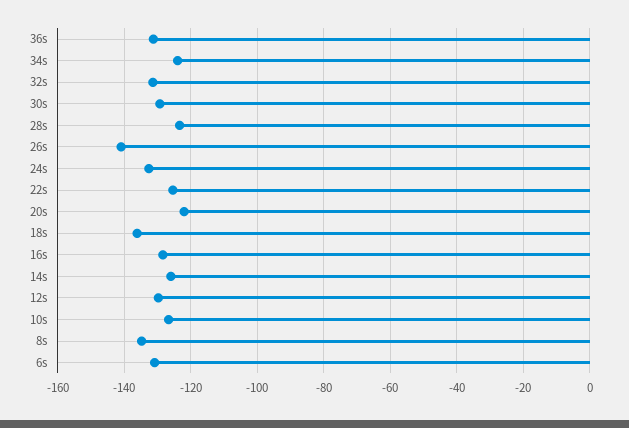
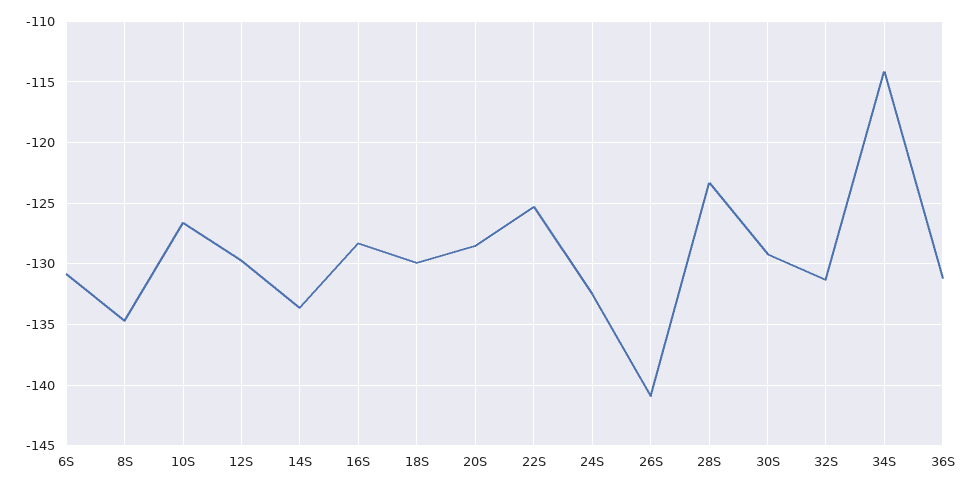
  {
    "36s": -131,
-   "34s": -124,
+   "34s": -114,
    "32s": -131.5,
    "30s": -129,
    "28s": -123.5,
    "26s": -141,
    "24s": -132.5,
    "22s": -125.5,
-   "20s": -122,
+   "20s": -128.5,
-   "18s": -136,
+   "18s": -130,
    "16s": -128.5,
-   "14s": -126,
+   "14s": -133.5,
    "12s": -129.5,
    "10s": -126.5,
    "8s": -134.5,
    "6s": -131
  }

